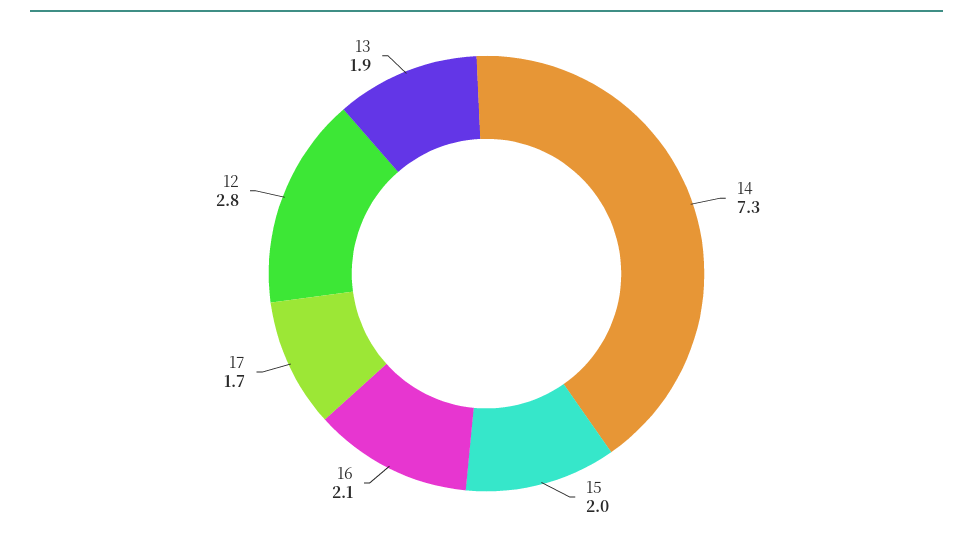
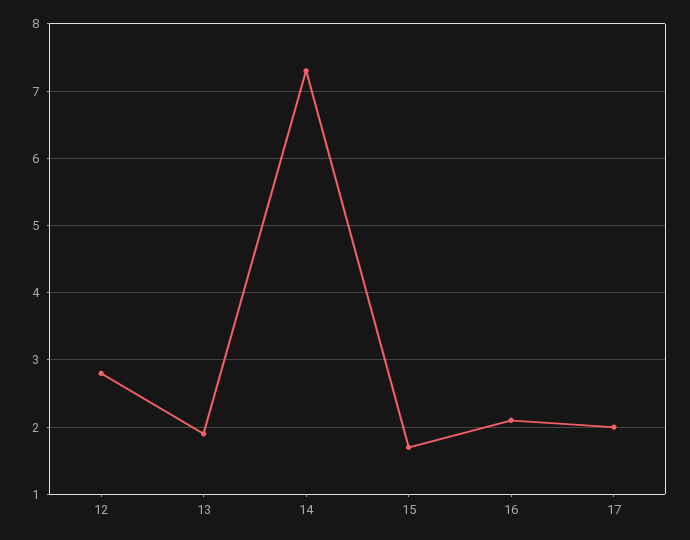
  {
    "14": 7.3,
-   "15": 2,
+   "15": 1.7,
    "16": 2.1,
-   "17": 1.7,
+   "17": 2,
    "12": 2.8,
    "13": 1.9
  }

